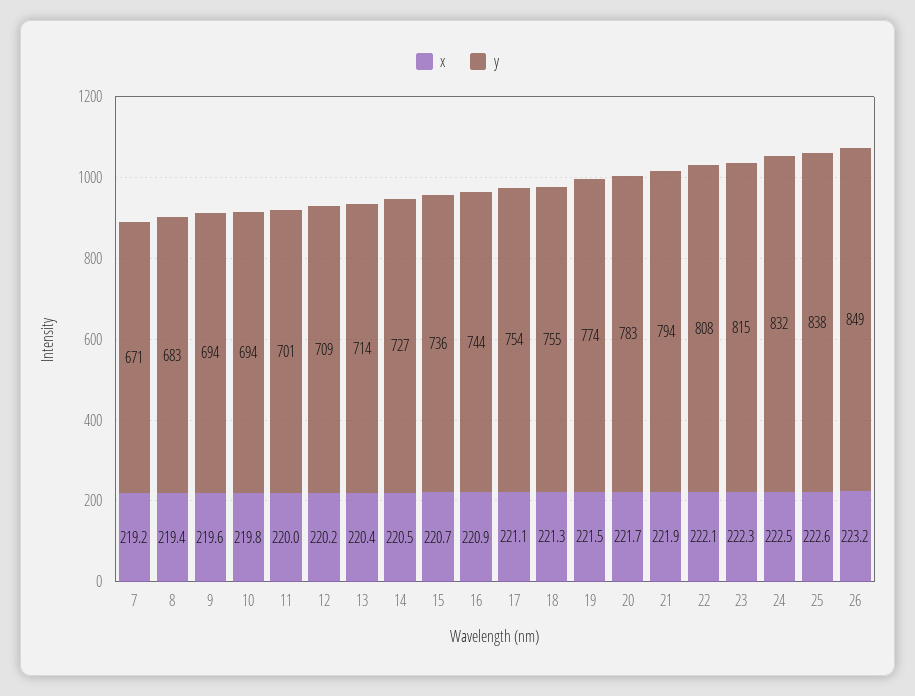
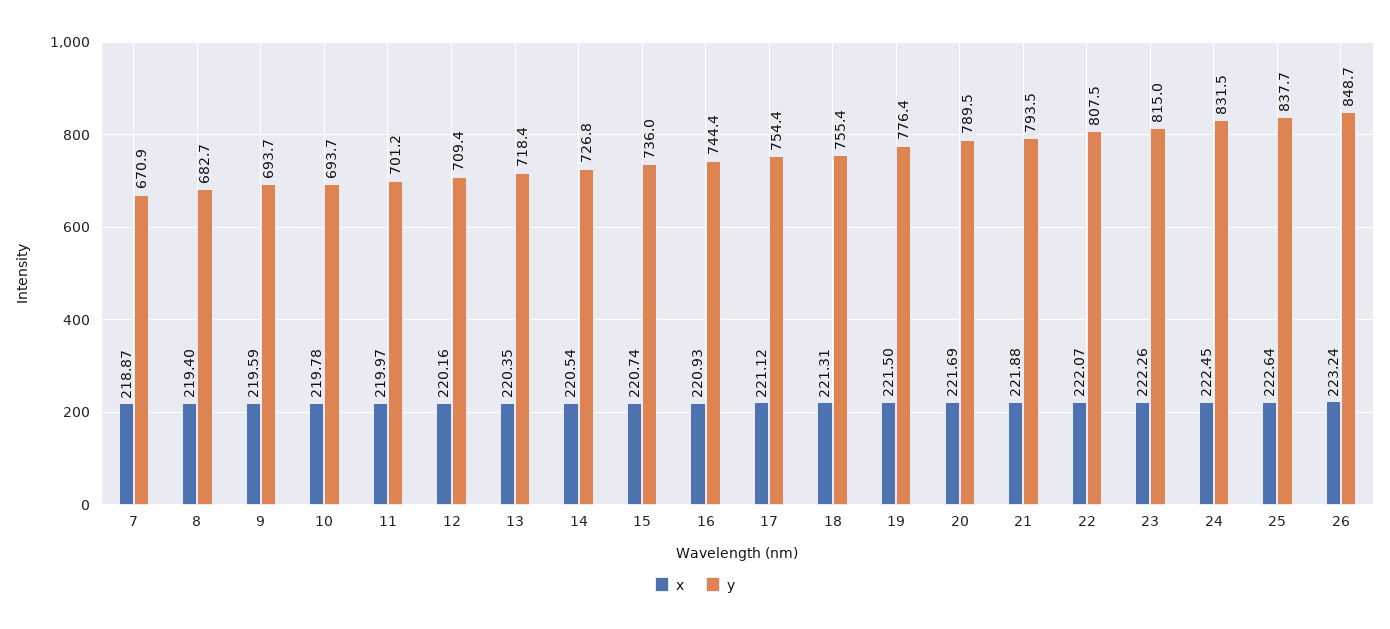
  {
    "x": {
-     "7": 219.2,
+     "7": 218.87,
      "8": 219.4,
      "9": 219.59,
      "10": 219.78,
      "11": 219.97,
      "12": 220.16,
      "13": 220.35,
      "14": 220.54,
      "15": 220.74,
      "16": 220.93,
      "17": 221.12,
      "18": 221.31,
      "19": 221.5,
      "20": 221.69,
      "21": 221.88,
      "22": 222.07,
      "23": 222.26,
      "24": 222.45,
      "25": 222.64,
      "26": 223.24
    },
    "y": {
      "7": 670.9,
      "8": 682.7,
      "9": 693.7,
      "10": 693.7,
      "11": 701.2,
      "12": 709.4,
-     "13": 714,
+     "13": 718.4,
      "14": 726.8,
      "15": 736,
      "16": 744.4,
      "17": 754.4,
      "18": 755.4,
-     "19": 774,
+     "19": 776.4,
-     "20": 783,
+     "20": 789.5,
      "21": 793.5,
      "22": 807.5,
      "23": 815,
      "24": 831.5,
      "25": 837.7,
      "26": 848.7
    }
  }

